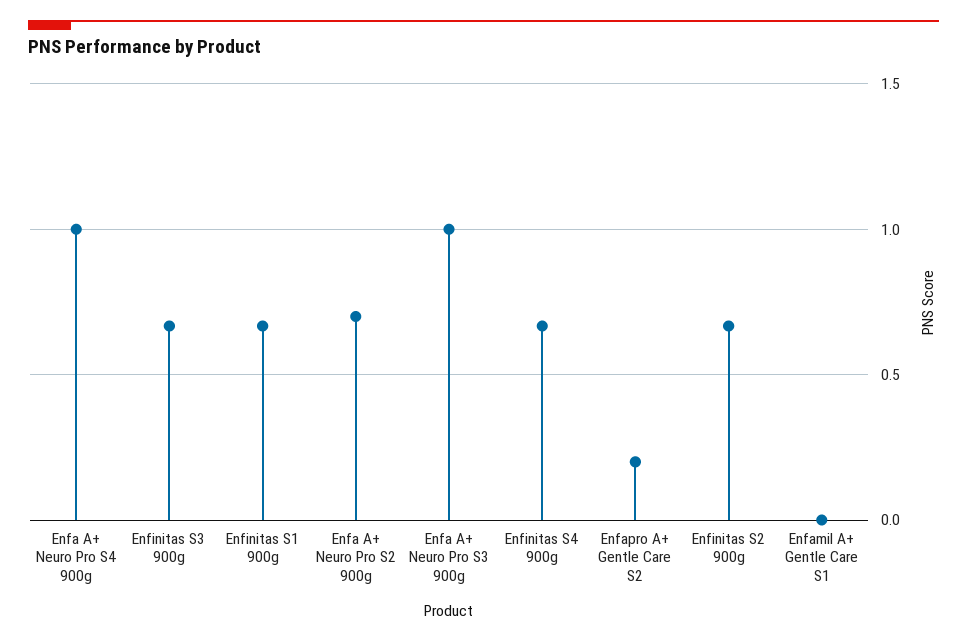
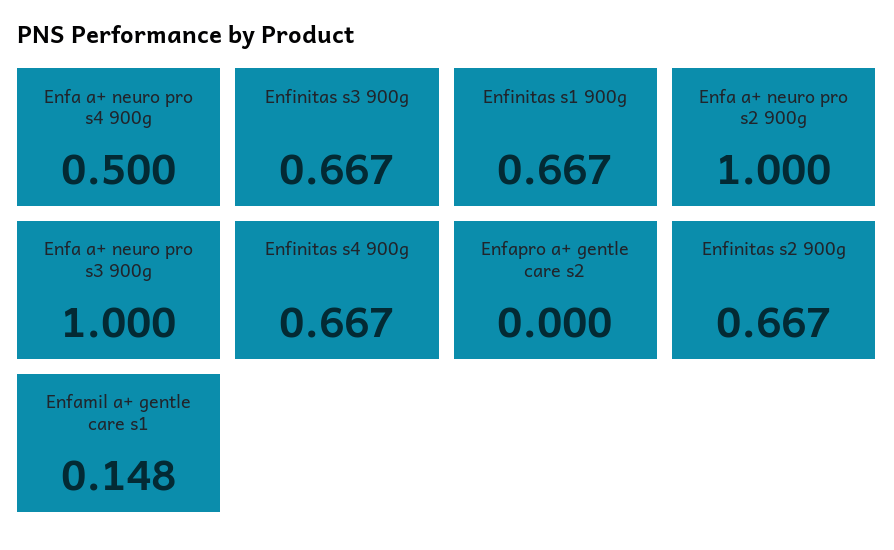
  {
-   "Enfa A+ Neuro Pro S4 900g": 1,
+   "Enfa A+ Neuro Pro S4 900g": 0.5,
    "Enfinitas S3 900g": 0.667,
    "Enfinitas S1 900g": 0.667,
-   "Enfa A+ Neuro Pro S2 900g": 0.7,
+   "Enfa A+ Neuro Pro S2 900g": 1,
    "Enfa A+ Neuro Pro S3 900g": 1,
    "Enfinitas S4 900g": 0.667,
-   "Enfapro A+ Gentle Care S2": 0.2,
+   "Enfapro A+ Gentle Care S2": 0,
    "Enfinitas S2 900g": 0.667,
-   "Enfamil A+ Gentle Care S1": 0
+   "Enfamil A+ Gentle Care S1": 0.148
  }

